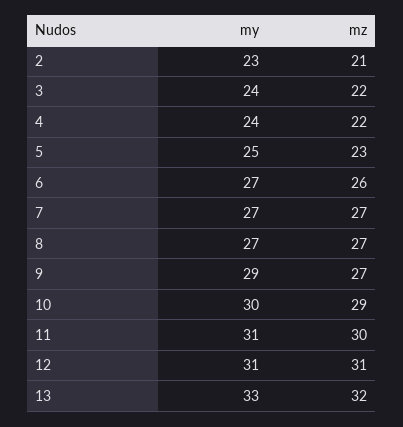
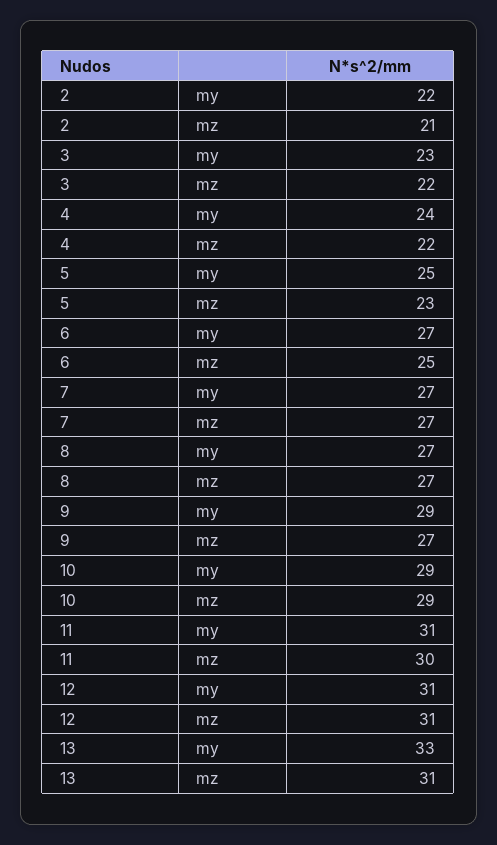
  {
    "my": {
-     "2": 23,
+     "2": 22,
-     "3": 24,
+     "3": 23,
      "4": 24,
      "5": 25,
      "6": 27,
      "7": 27,
      "8": 27,
      "9": 29,
-     "10": 30,
+     "10": 29,
      "11": 31,
      "12": 31,
      "13": 33
    },
    "mz": {
      "2": 21,
      "3": 22,
      "4": 22,
      "5": 23,
-     "6": 26,
+     "6": 25,
      "7": 27,
      "8": 27,
      "9": 27,
      "10": 29,
      "11": 30,
      "12": 31,
-     "13": 32
+     "13": 31
    }
  }

